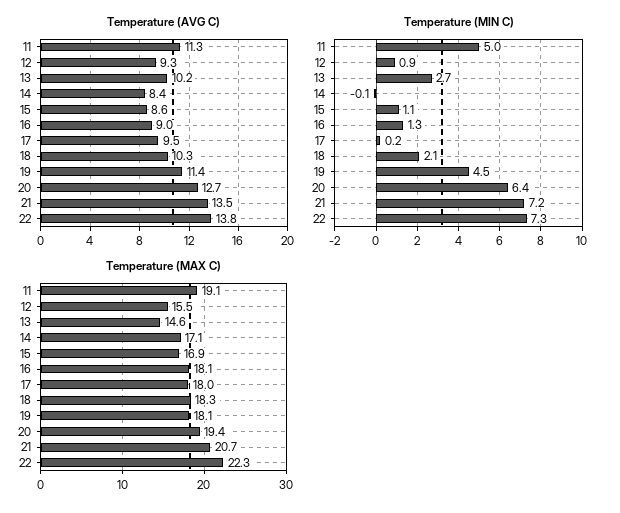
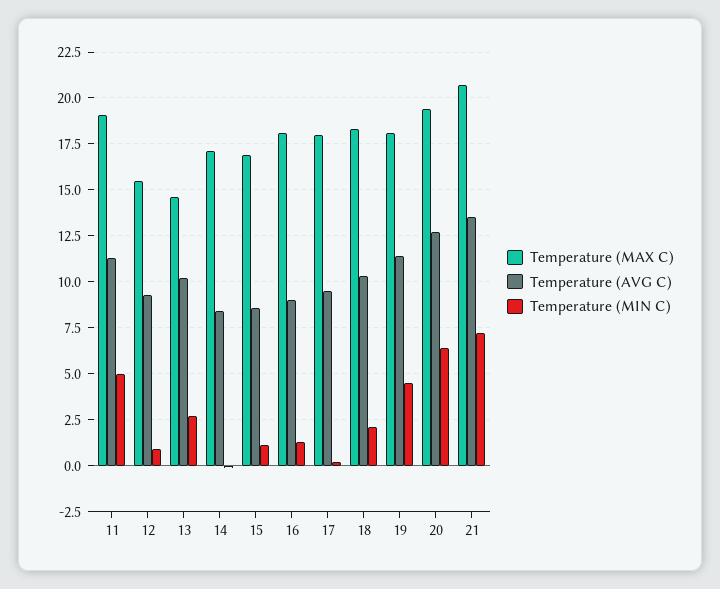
  {
    "Temperature (AVG C)": {
      "11": 11.3,
      "12": 9.3,
      "13": 10.2,
      "14": 8.4,
      "15": 8.6,
      "16": 9,
      "17": 9.5,
      "18": 10.3,
      "19": 11.4,
      "20": 12.7,
-     "21": 13.5,
+     "21": 13.5
-     "22": 13.8
    },
    "Temperature (MIN C)": {
      "11": 5,
      "12": 0.9,
      "13": 2.7,
      "14": -0.1,
      "15": 1.1,
      "16": 1.3,
      "17": 0.2,
      "18": 2.1,
      "19": 4.5,
      "20": 6.4,
-     "21": 7.2,
+     "21": 7.2
-     "22": 7.3
    },
    "Temperature (MAX C)": {
      "11": 19.1,
      "12": 15.5,
      "13": 14.6,
      "14": 17.1,
      "15": 16.9,
      "16": 18.1,
      "17": 18,
      "18": 18.3,
      "19": 18.1,
      "20": 19.4,
-     "21": 20.7,
+     "21": 20.7
-     "22": 22.3
    }
  }

